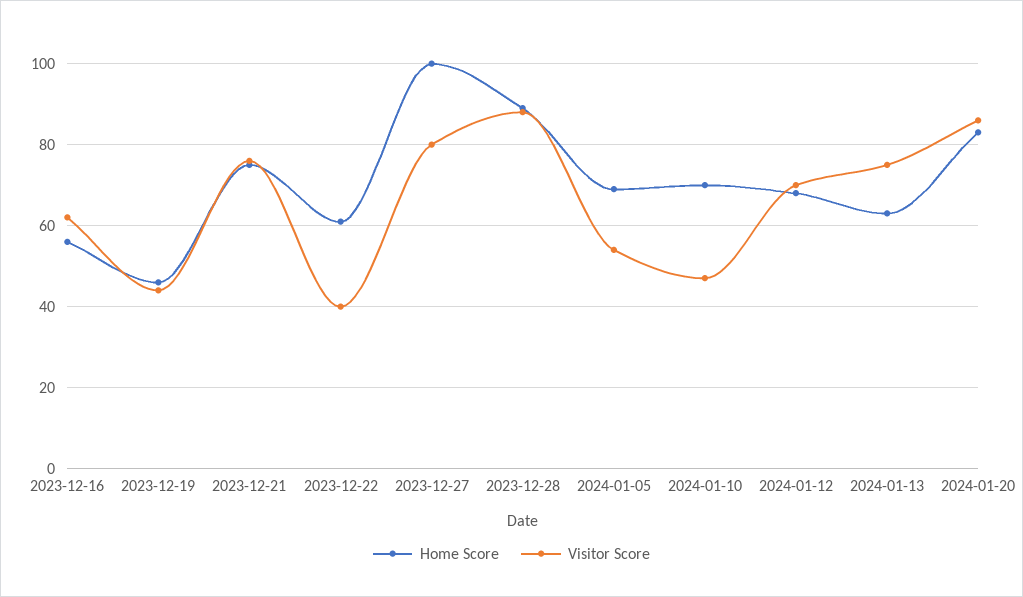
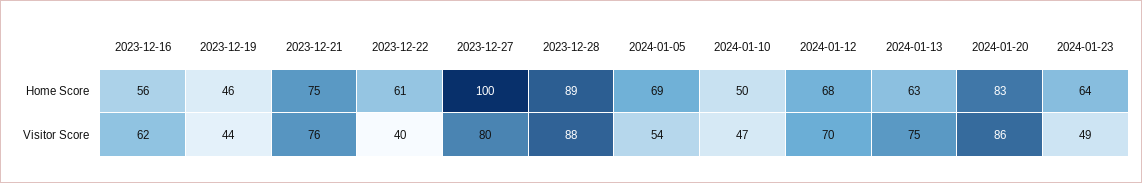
  {
    "Home Score": {
      "2023-12-16": 56,
      "2023-12-19": 46,
      "2023-12-21": 75,
      "2023-12-22": 61,
      "2023-12-27": 100,
      "2023-12-28": 89,
      "2024-01-05": 69,
-     "2024-01-10": 70,
+     "2024-01-10": 50,
      "2024-01-12": 68,
      "2024-01-13": 63,
-     "2024-01-20": 83
+     "2024-01-20": 83,
+     "2024-01-23": 64
    },
    "Visitor Score": {
      "2023-12-16": 62,
      "2023-12-19": 44,
      "2023-12-21": 76,
      "2023-12-22": 40,
      "2023-12-27": 80,
      "2023-12-28": 88,
      "2024-01-05": 54,
      "2024-01-10": 47,
      "2024-01-12": 70,
      "2024-01-13": 75,
-     "2024-01-20": 86
+     "2024-01-20": 86,
+     "2024-01-23": 49
    }
  }

